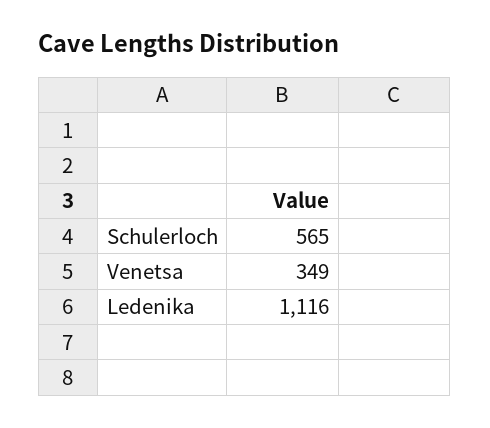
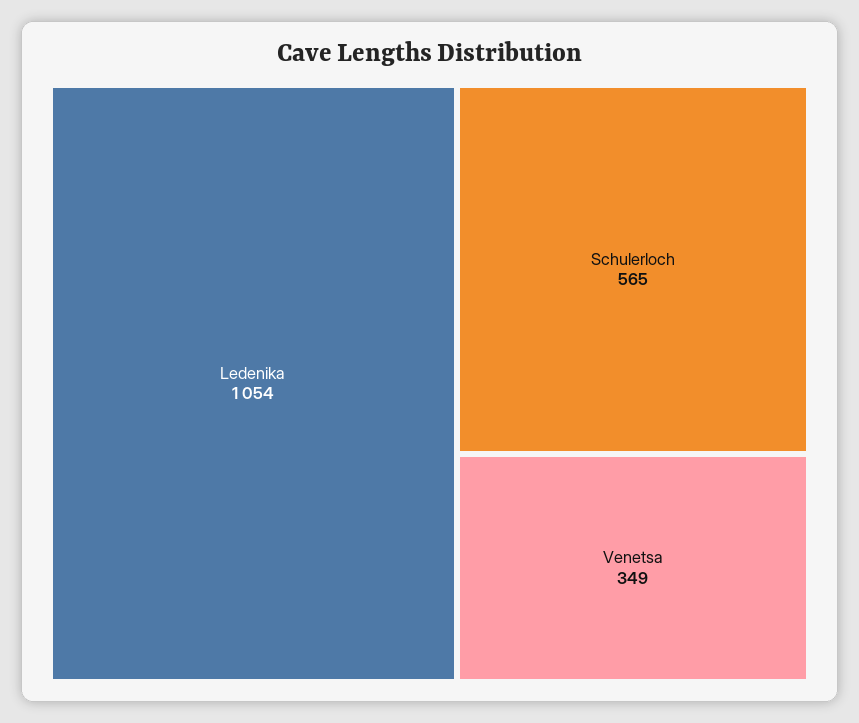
  {
    "Schulerloch": 565,
    "Venetsa": 349,
-   "Ledenika": 1116
+   "Ledenika": 1054
  }

